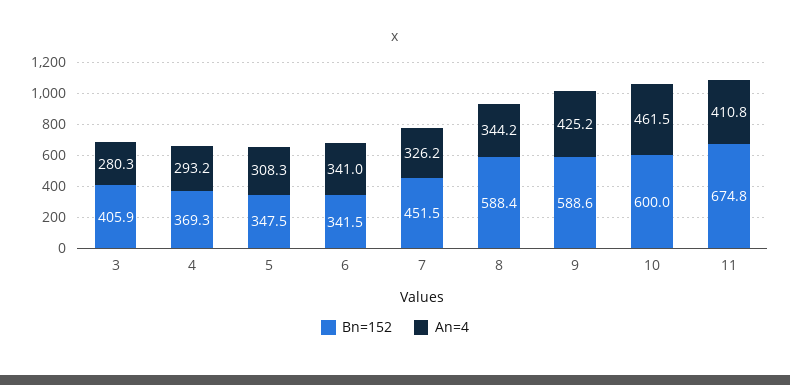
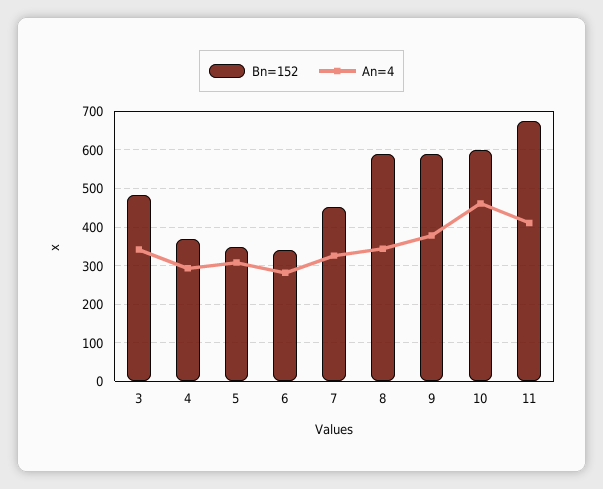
  {
    "Bn=152": {
-     "3": 405.9,
+     "3": 480,
      "4": 369.3,
      "5": 347.5,
      "6": 341.5,
      "7": 451.5,
      "8": 588.4,
      "9": 588.6,
      "10": 600,
      "11": 674.8
    },
    "An=4": {
-     "3": 280.3,
+     "3": 340,
      "4": 293.2,
      "5": 308.3,
-     "6": 341,
+     "6": 280,
      "7": 326.2,
      "8": 344.2,
-     "9": 425.2,
+     "9": 380,
      "10": 461.5,
      "11": 410.8
    }
  }

